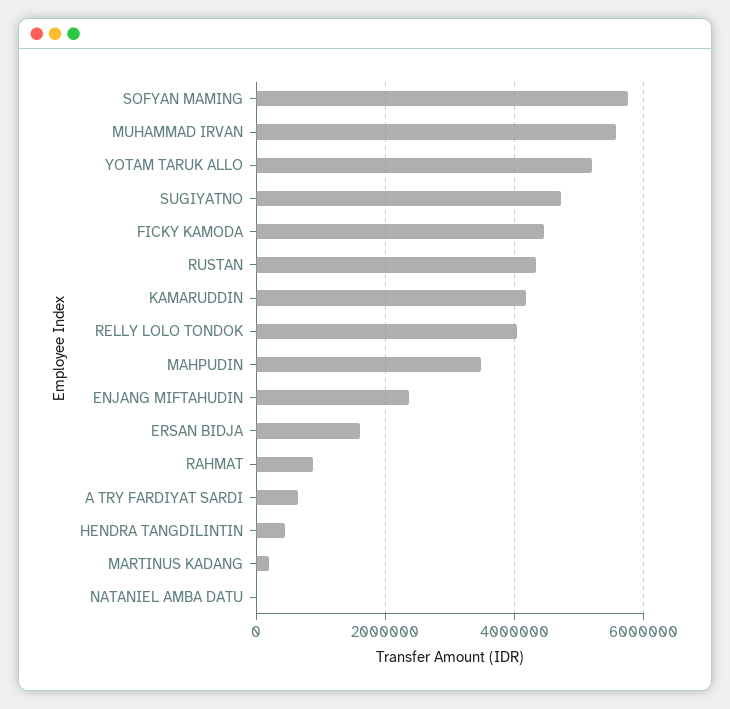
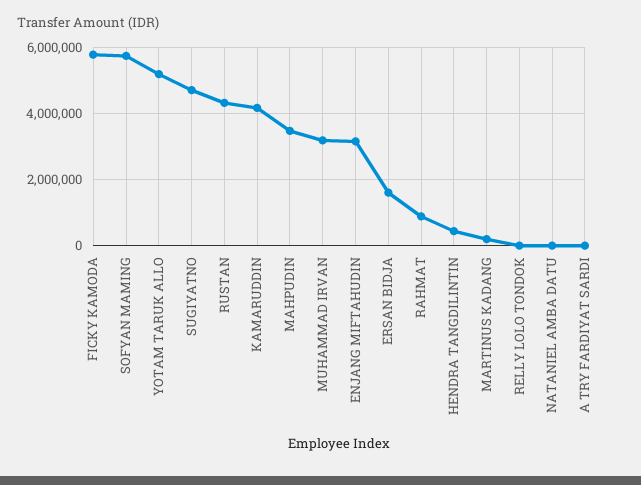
  {
    "SOFYAN MAMING": 5800000,
-   "MUHAMMAD IRVAN": 5600000,
+   "MUHAMMAD IRVAN": 3200000,
    "YOTAM TARUK ALLO": 5200000,
    "SUGIYATNO": 4800000,
-   "FICKY KAMODA": 4400000,
+   "FICKY KAMODA": 5800000,
    "RUSTAN": 4400000,
    "KAMARUDDIN": 4200000,
-   "RELLY LOLO TONDOK": 4000000,
+   "RELLY LOLO TONDOK": 0,
    "MAHPUDIN": 3400000,
-   "ENJANG MIFTAHUDIN": 2400000,
+   "ENJANG MIFTAHUDIN": 3200000,
    "ERSAN BIDJA": 1600000,
    "RAHMAT": 800000,
-   "A TRY FARDIYAT SARDI": 600000,
+   "A TRY FARDIYAT SARDI": 0,
    "HENDRA TANGDILINTIN": 400000,
    "MARTINUS KADANG": 200000,
    "NATANIEL AMBA DATU": 0
  }

